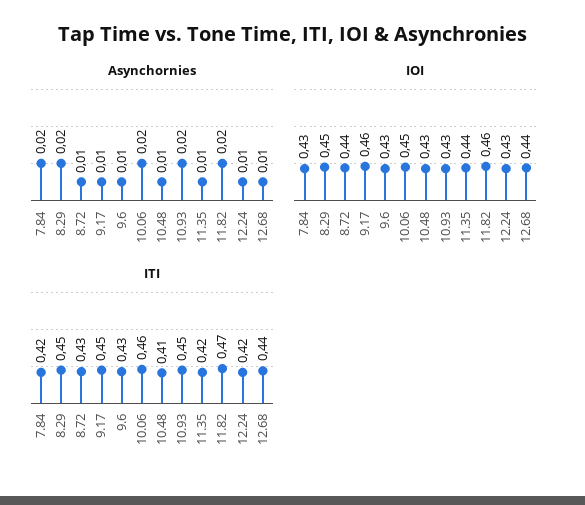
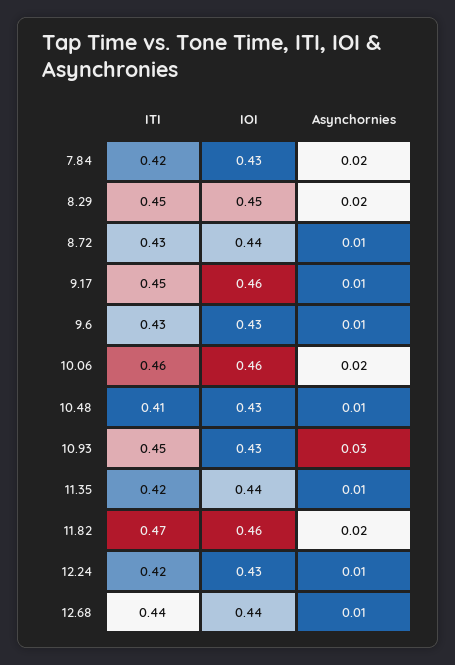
  {
    "Asynchornies": {
      "7.84": 0.02,
      "8.29": 0.02,
      "8.72": 0.01,
      "9.17": 0.01,
      "9.6": 0.01,
      "10.06": 0.02,
      "10.48": 0.01,
-     "10.93": 0.02,
+     "10.93": 0.03,
      "11.35": 0.01,
      "11.82": 0.02,
      "12.24": 0.01,
      "12.68": 0.01
    },
    "IOI": {
      "7.84": 0.43,
      "8.29": 0.45,
      "8.72": 0.44,
      "9.17": 0.46,
      "9.6": 0.43,
-     "10.06": 0.45,
+     "10.06": 0.46,
      "10.48": 0.43,
      "10.93": 0.43,
      "11.35": 0.44,
      "11.82": 0.46,
      "12.24": 0.43,
      "12.68": 0.44
    },
    "ITI": {
      "7.84": 0.42,
      "8.29": 0.45,
      "8.72": 0.43,
      "9.17": 0.45,
      "9.6": 0.43,
      "10.06": 0.46,
      "10.48": 0.41,
      "10.93": 0.45,
      "11.35": 0.42,
      "11.82": 0.47,
      "12.24": 0.42,
      "12.68": 0.44
    }
  }

